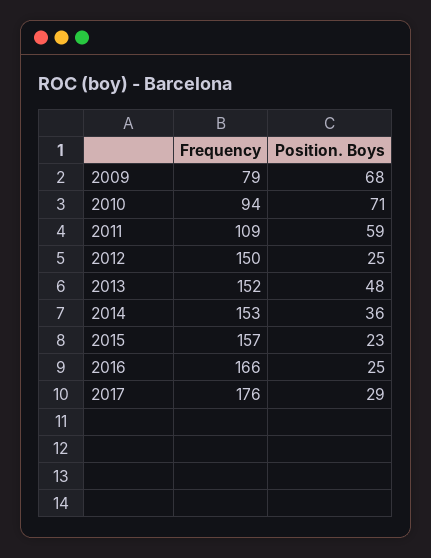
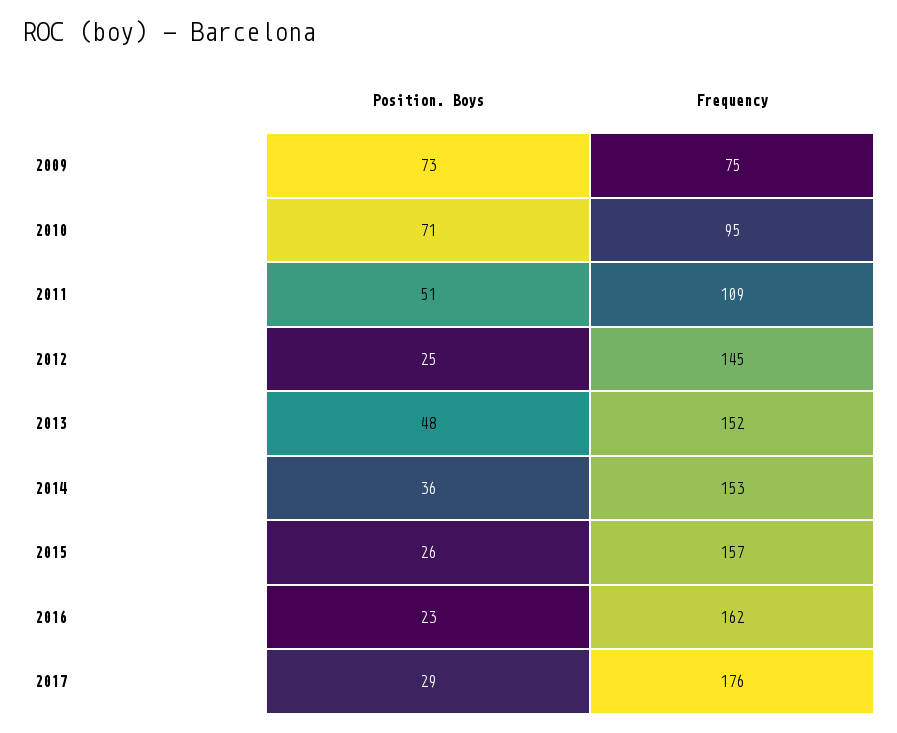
  {
    "Frequency": {
-     "2009": 79,
+     "2009": 75,
-     "2010": 94,
+     "2010": 95,
      "2011": 109,
-     "2012": 150,
+     "2012": 145,
      "2013": 152,
      "2014": 153,
      "2015": 157,
-     "2016": 166,
+     "2016": 162,
      "2017": 176
    },
    "Position. Boys": {
-     "2009": 68,
+     "2009": 73,
      "2010": 71,
-     "2011": 59,
+     "2011": 51,
      "2012": 25,
      "2013": 48,
      "2014": 36,
-     "2015": 23,
+     "2015": 26,
-     "2016": 25,
+     "2016": 23,
      "2017": 29
    }
  }

